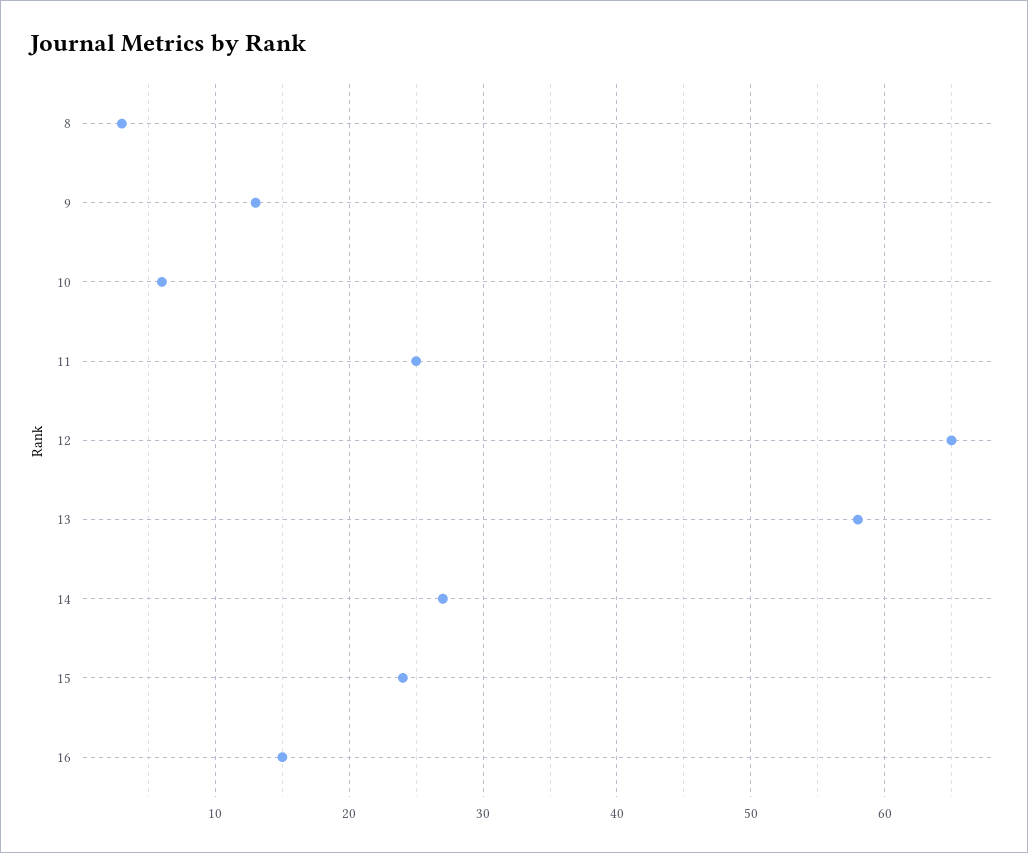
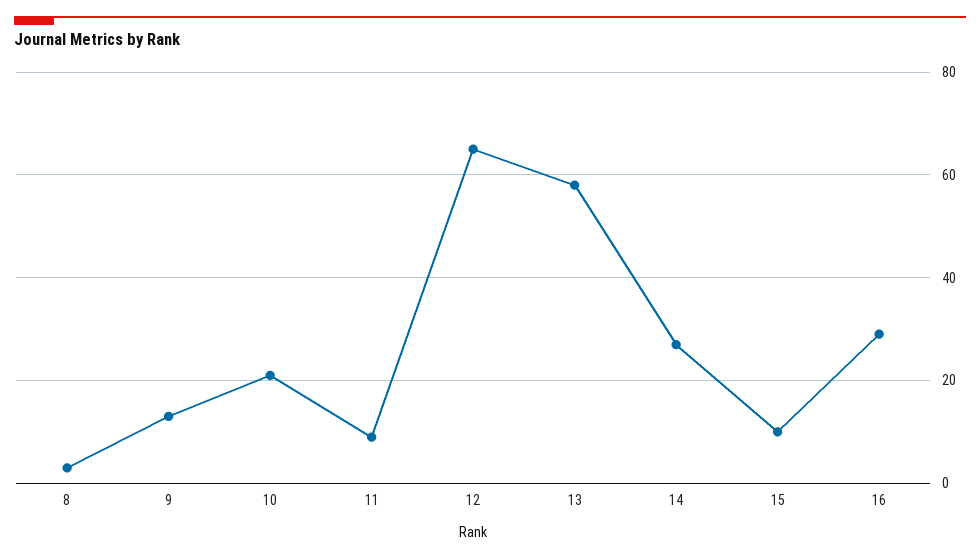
  {
    "8": 3,
    "9": 13,
-   "10": 6,
+   "10": 20,
-   "11": 25,
+   "11": 10,
    "12": 65,
    "13": 58,
    "14": 27,
-   "15": 24,
+   "15": 10,
-   "16": 15
+   "16": 30
  }

